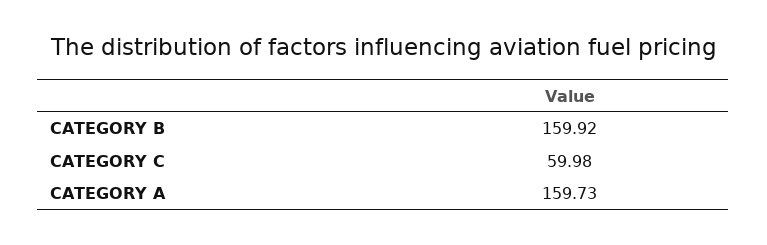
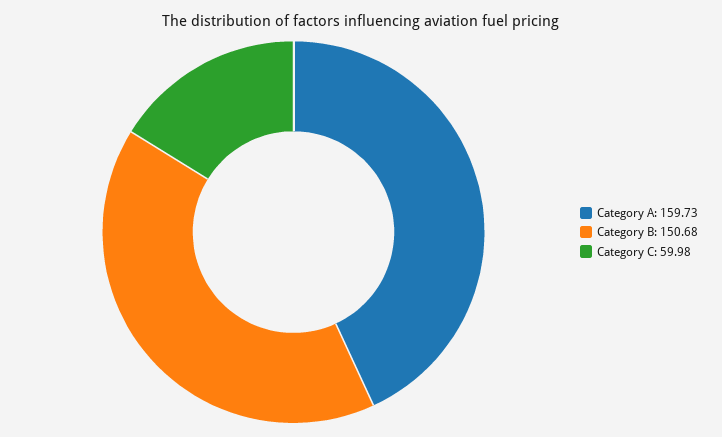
  {
-   "CATEGORY B": 159.92,
+   "CATEGORY B": 150.68,
    "CATEGORY C": 59.98,
    "CATEGORY A": 159.73
  }

